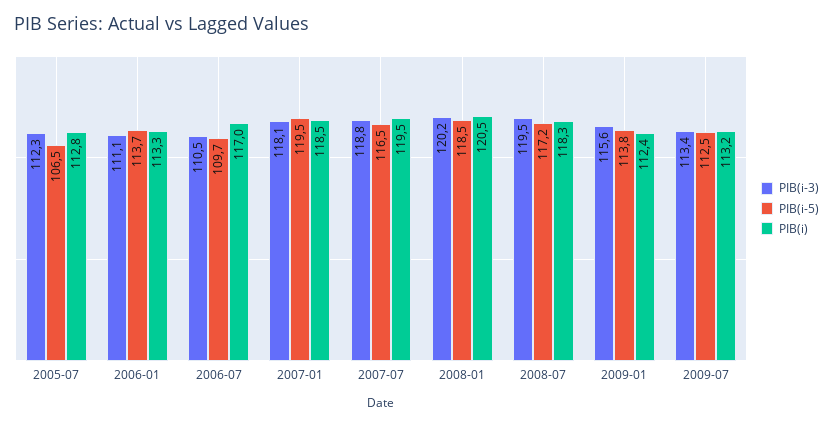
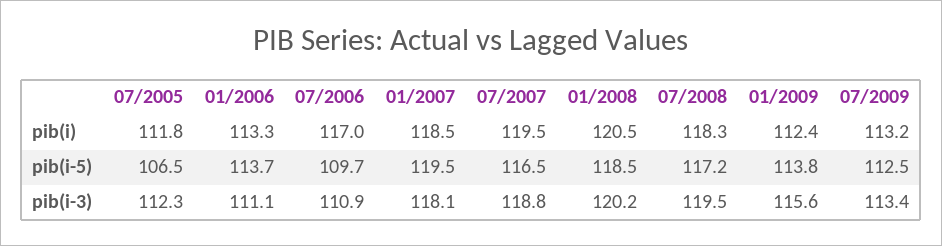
  {
    "PIB(i-3)": {
      "2005-07": 112.3,
      "2006-01": 111.1,
-     "2006-07": 110.5,
+     "2006-07": 110.9,
      "2007-01": 118.1,
      "2007-07": 118.8,
      "2008-01": 120.2,
      "2008-07": 119.5,
      "2009-01": 115.6,
      "2009-07": 113.4
    },
    "PIB(i-5)": {
      "2005-07": 106.5,
      "2006-01": 113.7,
      "2006-07": 109.7,
      "2007-01": 119.5,
      "2007-07": 116.5,
      "2008-01": 118.5,
      "2008-07": 117.2,
      "2009-01": 113.8,
      "2009-07": 112.5
    },
    "PIB(i)": {
-     "2005-07": 112.8,
+     "2005-07": 111.8,
      "2006-01": 113.3,
      "2006-07": 117,
      "2007-01": 118.5,
      "2007-07": 119.5,
      "2008-01": 120.5,
      "2008-07": 118.3,
      "2009-01": 112.4,
      "2009-07": 113.2
    }
  }

